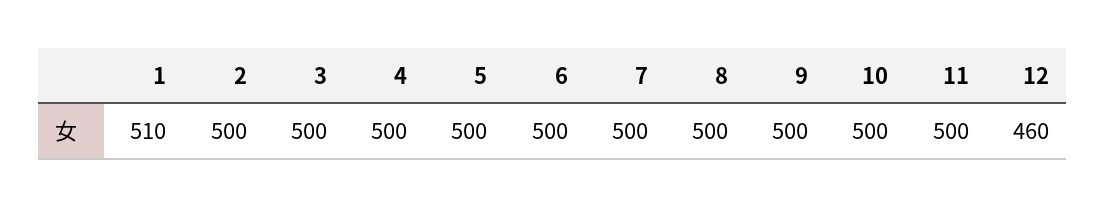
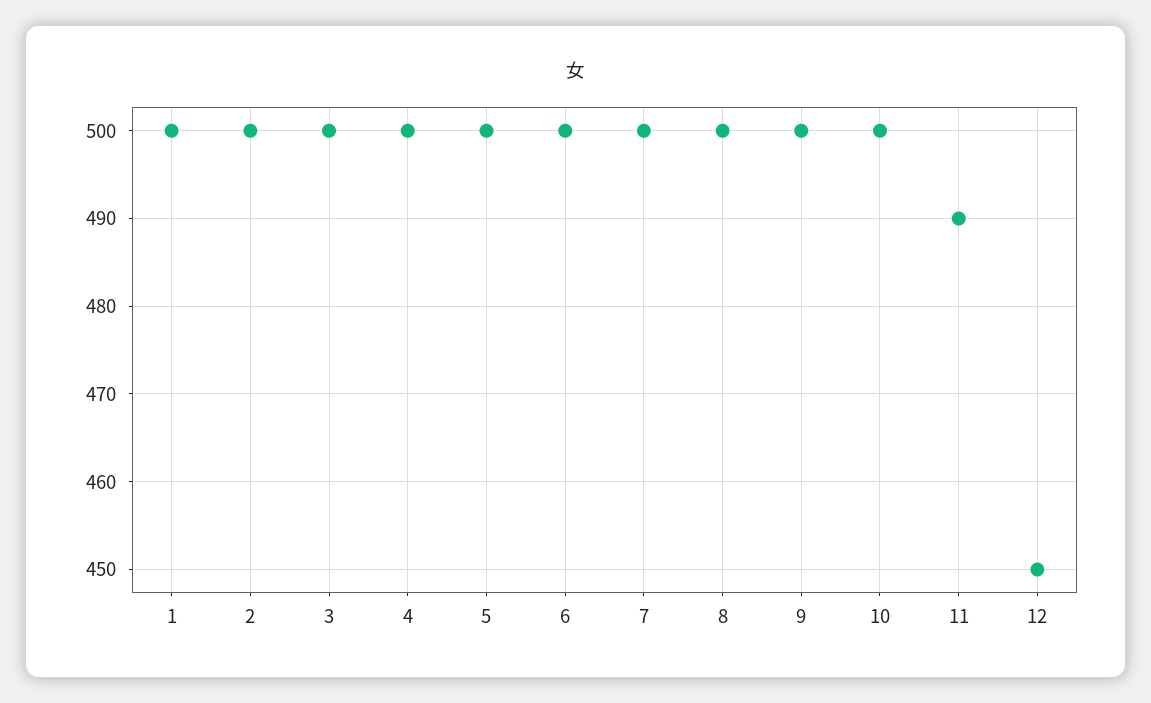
  {
-   "1": 510,
+   "1": 500,
    "2": 500,
    "3": 500,
    "4": 500,
    "5": 500,
    "6": 500,
    "7": 500,
    "8": 500,
    "9": 500,
    "10": 500,
-   "11": 500,
+   "11": 490,
-   "12": 460
+   "12": 450
  }

